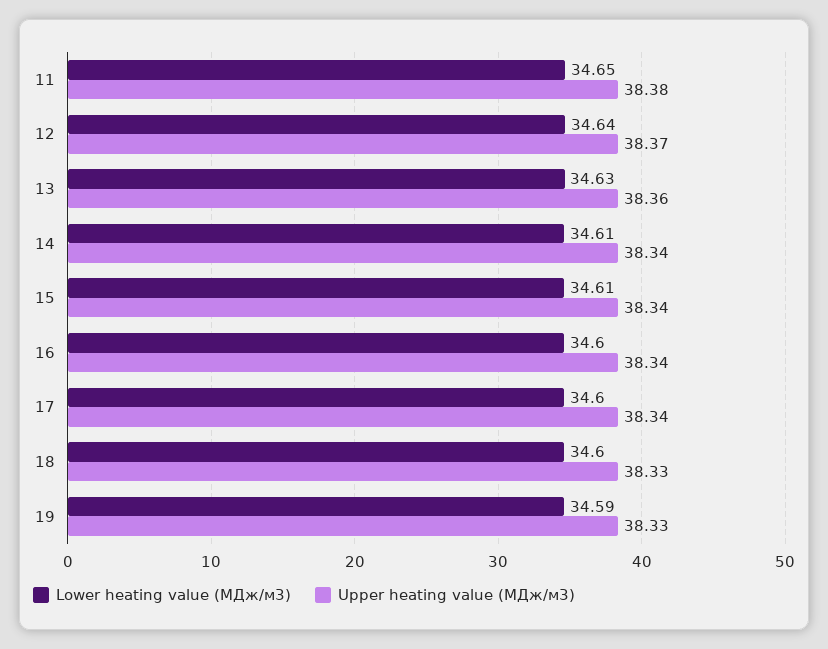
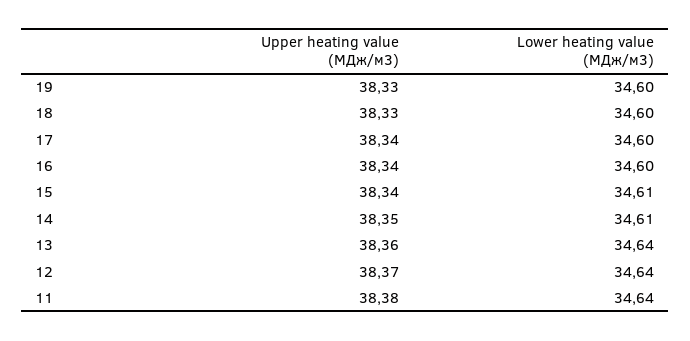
  {
    "Lower heating value (МДж/м3)": {
-     "11": 34.65,
+     "11": 34.64,
      "12": 34.64,
-     "13": 34.63,
+     "13": 34.64,
      "14": 34.61,
      "15": 34.61,
      "16": 34.6,
      "17": 34.6,
      "18": 34.6,
-     "19": 34.59
+     "19": 34.6
    },
    "Upper heating value (МДж/м3)": {
      "11": 38.38,
      "12": 38.37,
      "13": 38.36,
-     "14": 38.34,
+     "14": 38.35,
      "15": 38.34,
      "16": 38.34,
      "17": 38.34,
      "18": 38.33,
      "19": 38.33
    }
  }

